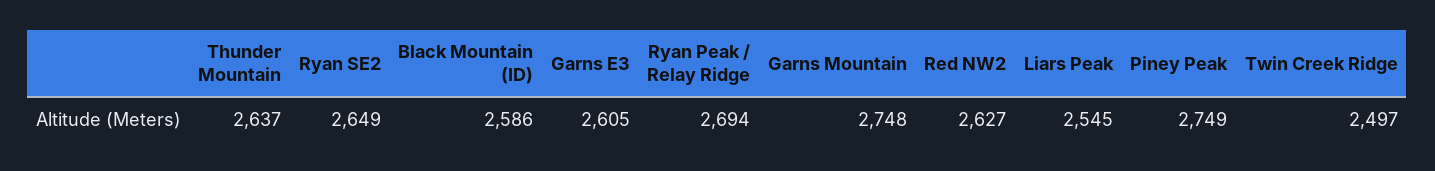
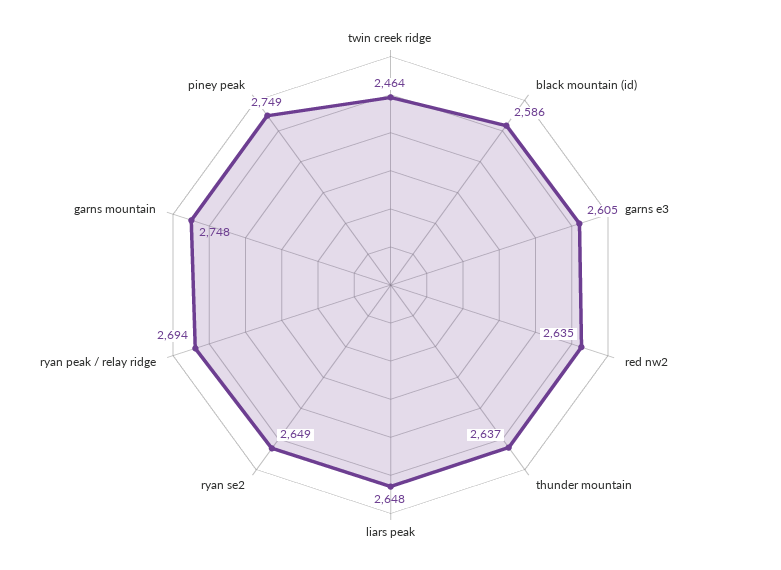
  {
    "Thunder Mountain": 2637,
    "Ryan SE2": 2649,
    "Black Mountain (ID)": 2586,
    "Garns E3": 2605,
    "Ryan Peak / Relay Ridge": 2694,
    "Garns Mountain": 2748,
-   "Red NW2": 2627,
+   "Red NW2": 2635,
-   "Liars Peak": 2545,
+   "Liars Peak": 2648,
    "Piney Peak": 2749,
-   "Twin Creek Ridge": 2497
+   "Twin Creek Ridge": 2464
  }

